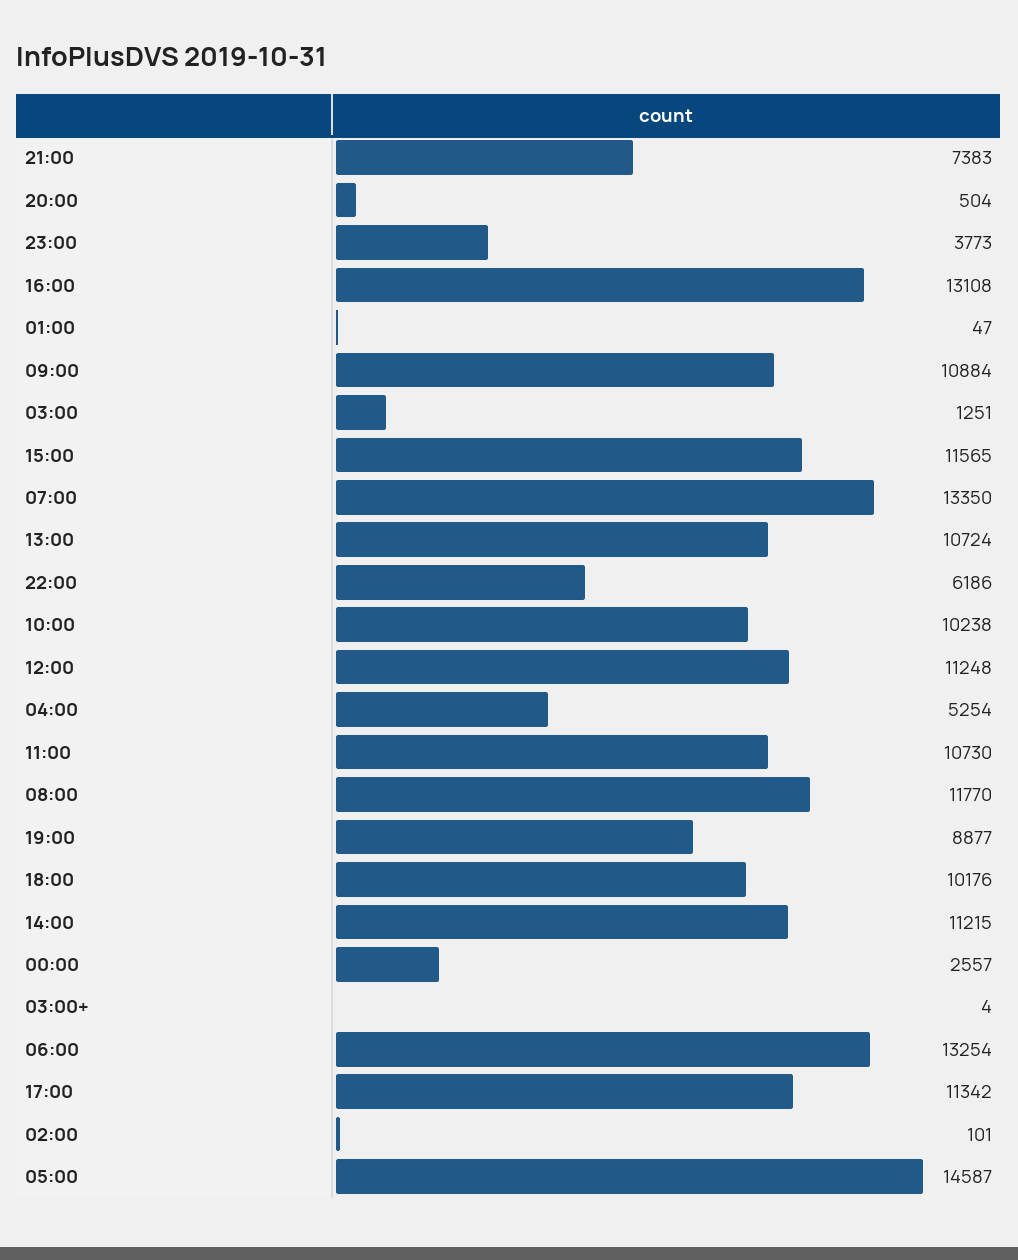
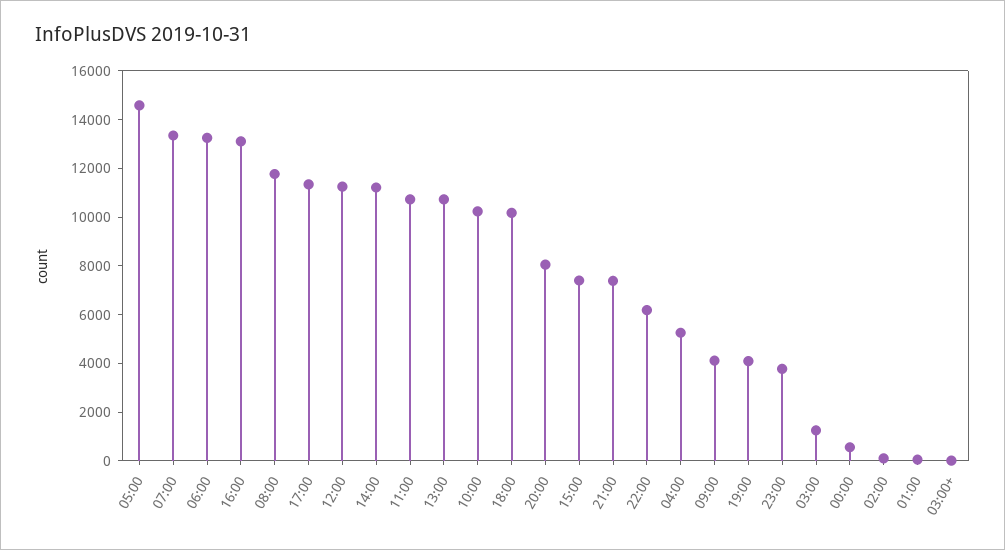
  {
    "21:00": 7383,
-   "20:00": 504,
+   "20:00": 8000,
    "23:00": 3773,
    "16:00": 13108,
    "01:00": 47,
-   "09:00": 10884,
+   "09:00": 4000,
    "03:00": 1251,
-   "15:00": 11565,
+   "15:00": 7500,
    "07:00": 13350,
    "13:00": 10724,
    "22:00": 6186,
    "10:00": 10238,
    "12:00": 11248,
    "04:00": 5254,
    "11:00": 10730,
    "08:00": 11770,
-   "19:00": 8877,
+   "19:00": 4000,
    "18:00": 10176,
    "14:00": 11215,
-   "00:00": 2557,
+   "00:00": 500,
    "03:00+": 4,
    "06:00": 13254,
    "17:00": 11342,
    "02:00": 101,
    "05:00": 14587
  }

